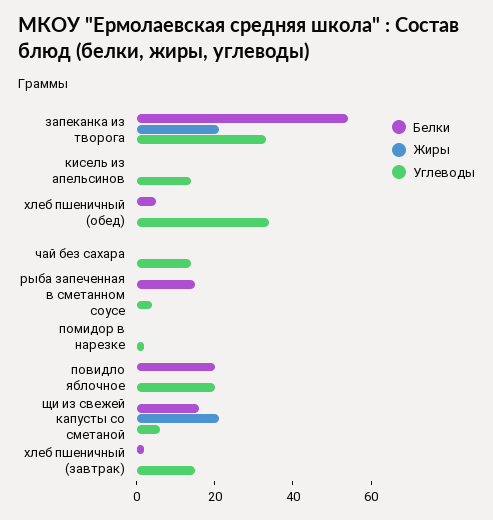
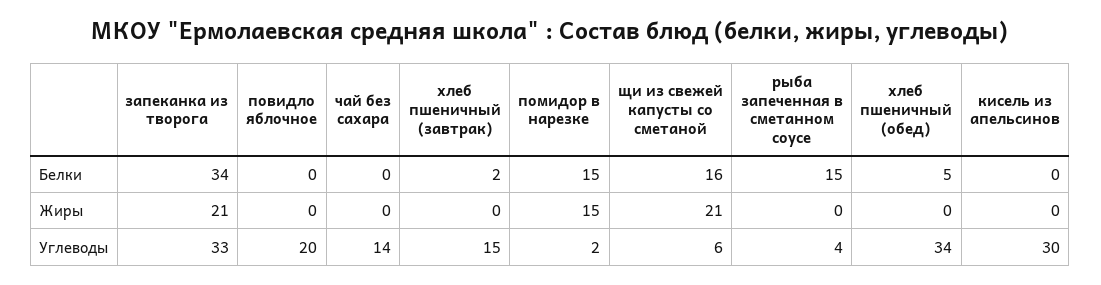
  {
    "Белки": {
-     "запеканка из творога": 55,
+     "запеканка из творога": 34,
      "кисель из апельсинов": 0,
      "хлеб пшеничный (обед)": 5,
      "чай без сахара": 0,
      "рыба запеченная в сметанном соусе": 15,
-     "помидор в нарезке": 0,
+     "помидор в нарезке": 15,
-     "повидло яблочное": 20,
+     "повидло яблочное": 0,
      "щи из свежей капусты со сметаной": 16,
      "хлеб пшеничный (завтрак)": 2
    },
    "Жиры": {
      "запеканка из творога": 21,
      "кисель из апельсинов": 0,
      "хлеб пшеничный (обед)": 0,
      "чай без сахара": 0,
      "рыба запеченная в сметанном соусе": 0,
-     "помидор в нарезке": 0,
+     "помидор в нарезке": 15,
      "повидло яблочное": 0,
      "щи из свежей капусты со сметаной": 21,
      "хлеб пшеничный (завтрак)": 0
    },
    "Углеводы": {
      "запеканка из творога": 33,
-     "кисель из апельсинов": 15,
+     "кисель из апельсинов": 30,
      "хлеб пшеничный (обед)": 34,
      "чай без сахара": 14,
      "рыба запеченная в сметанном соусе": 4,
      "помидор в нарезке": 2,
      "повидло яблочное": 20,
      "щи из свежей капусты со сметаной": 6,
      "хлеб пшеничный (завтрак)": 15
    }
  }

